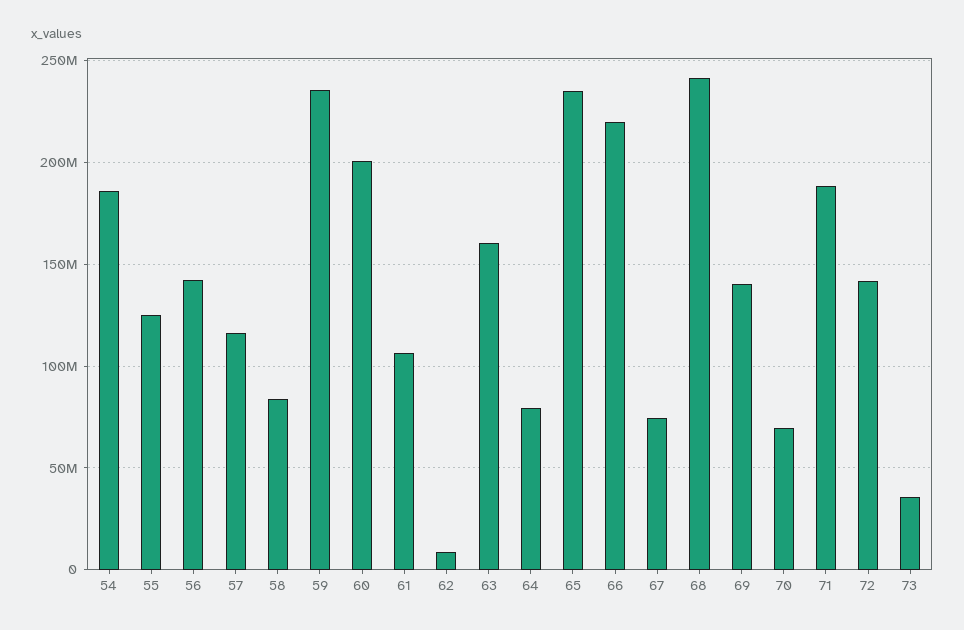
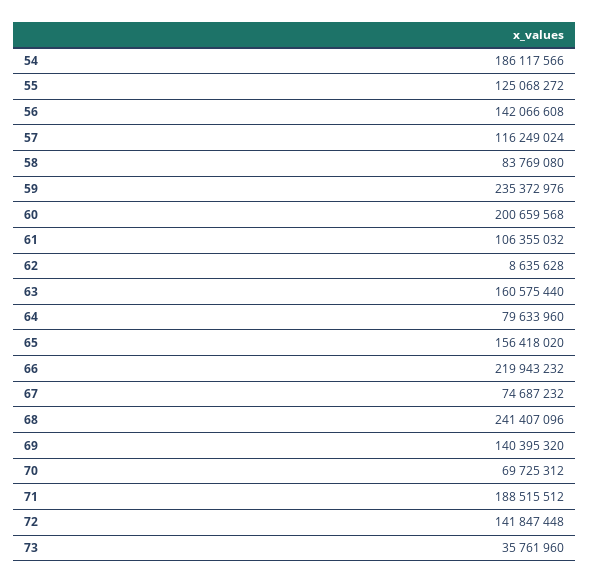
  {
    "54": 186117566,
    "55": 125068272,
    "56": 142066608,
    "57": 116249024,
    "58": 83769080,
    "59": 235372976,
    "60": 200659568,
    "61": 106355032,
    "62": 8635628,
    "63": 160575440,
    "64": 79633960,
-   "65": 235000000,
+   "65": 156418020,
    "66": 219943232,
    "67": 74687232,
    "68": 241407096,
    "69": 140395320,
    "70": 69725312,
    "71": 188515512,
    "72": 141847448,
    "73": 35761960
  }

